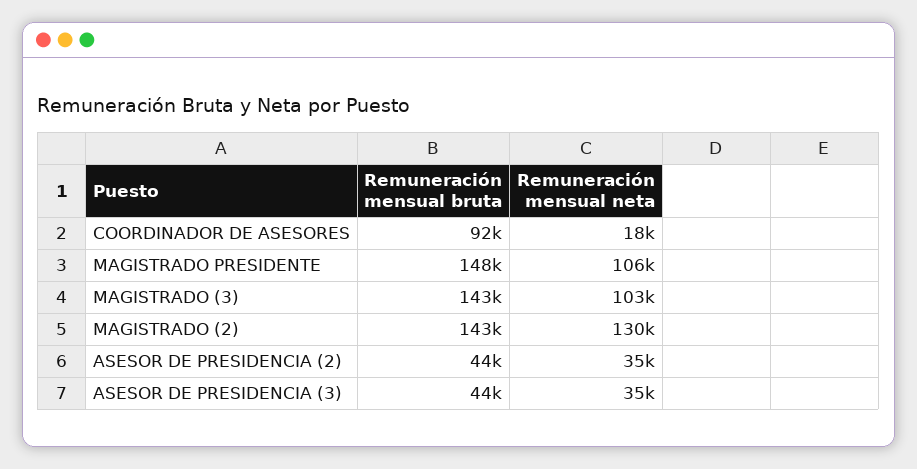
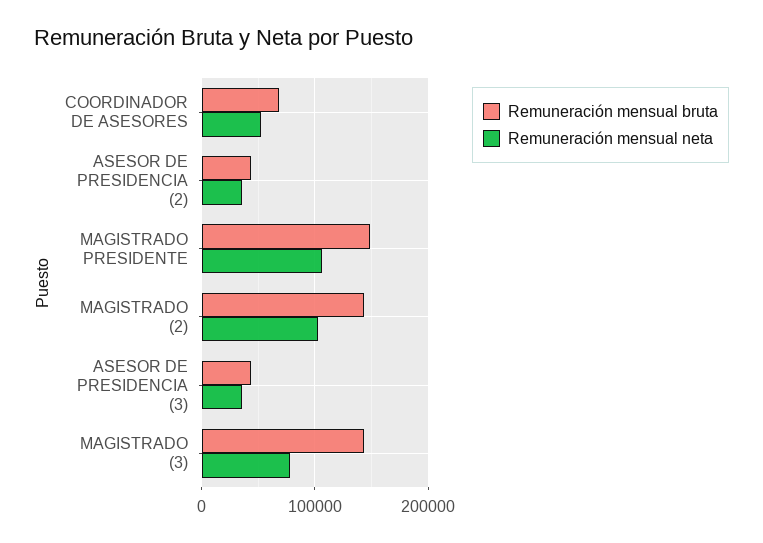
  {
    "Remuneración mensual bruta": {
-     "COORDINADOR DE ASESORES": 92000,
+     "COORDINADOR DE ASESORES": 70000,
      "MAGISTRADO PRESIDENTE": 148000,
      "MAGISTRADO (3)": 143000,
      "MAGISTRADO (2)": 143000,
      "ASESOR DE PRESIDENCIA (2)": 44000,
      "ASESOR DE PRESIDENCIA (3)": 44000
    },
    "Remuneración mensual neta": {
-     "COORDINADOR DE ASESORES": 18000,
+     "COORDINADOR DE ASESORES": 50000,
      "MAGISTRADO PRESIDENTE": 106000,
-     "MAGISTRADO (3)": 103000,
+     "MAGISTRADO (3)": 80000,
-     "MAGISTRADO (2)": 130000,
+     "MAGISTRADO (2)": 100000,
      "ASESOR DE PRESIDENCIA (2)": 35000,
      "ASESOR DE PRESIDENCIA (3)": 35000
    }
  }

